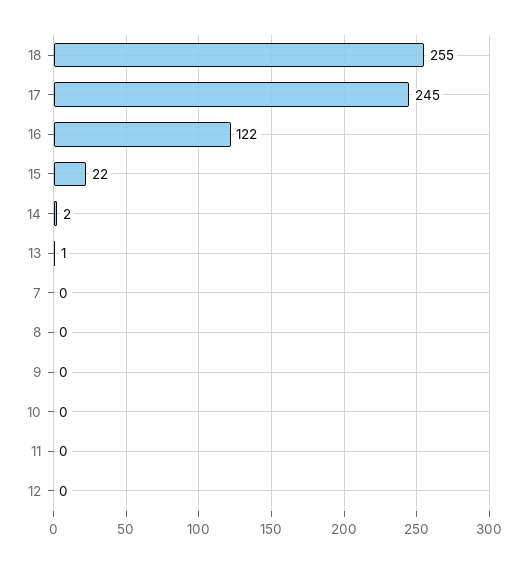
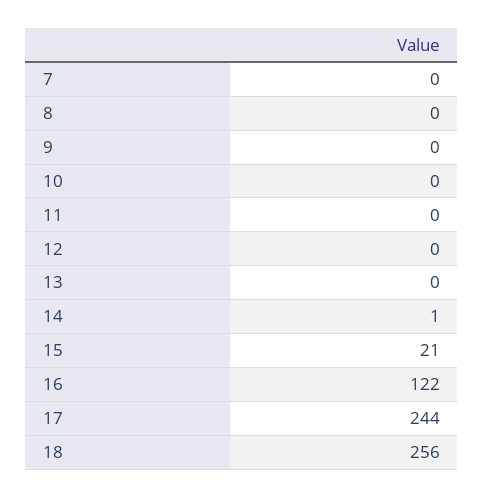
  {
-   "18": 255,
+   "18": 256,
-   "17": 245,
+   "17": 244,
    "16": 122,
-   "15": 22,
+   "15": 21,
-   "14": 2,
+   "14": 1,
-   "13": 1,
+   "13": 0,
    "7": 0,
    "8": 0,
    "9": 0,
    "10": 0,
    "11": 0,
    "12": 0
  }

